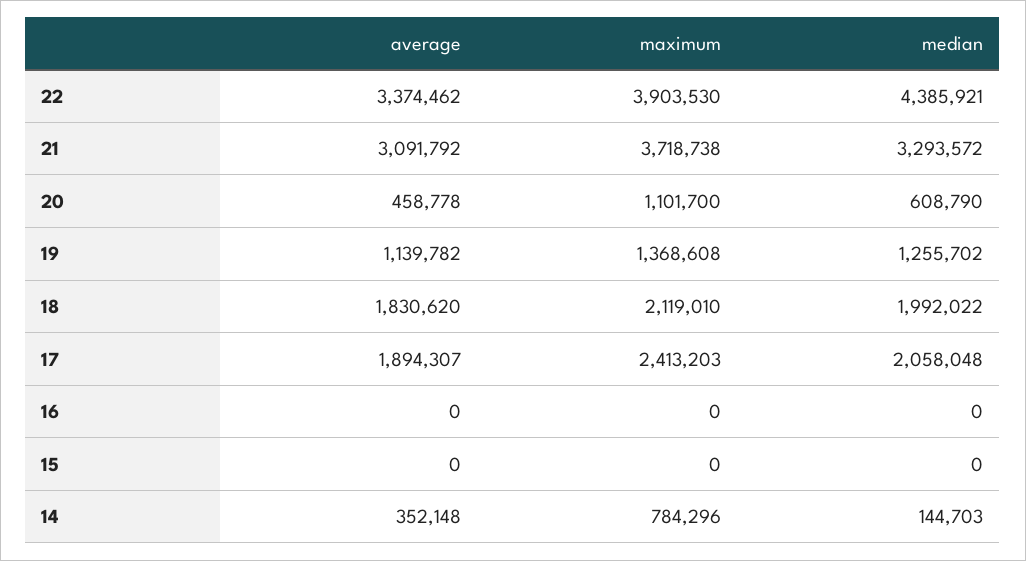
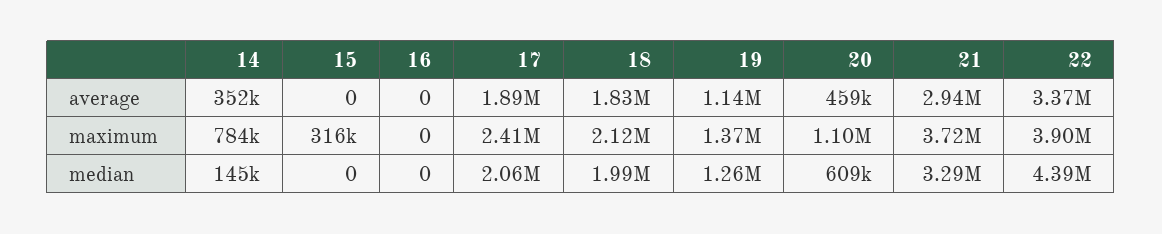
  {
    "average": {
      "22": 3374462,
-     "21": 3091792,
+     "21": 2940000,
      "20": 458778,
      "19": 1139782,
      "18": 1830620,
      "17": 1894307,
      "16": 0,
      "15": 0,
      "14": 352148
    },
    "maximum": {
      "22": 3903530,
      "21": 3718738,
      "20": 1101700,
      "19": 1368608,
      "18": 2119010,
      "17": 2413203,
      "16": 0,
-     "15": 0,
+     "15": 316000,
      "14": 784296
    },
    "median": {
      "22": 4385921,
      "21": 3293572,
      "20": 608790,
      "19": 1255702,
      "18": 1992022,
      "17": 2058048,
      "16": 0,
      "15": 0,
      "14": 144703
    }
  }

